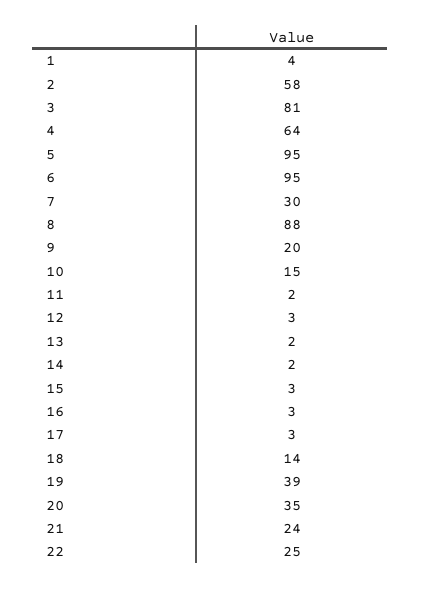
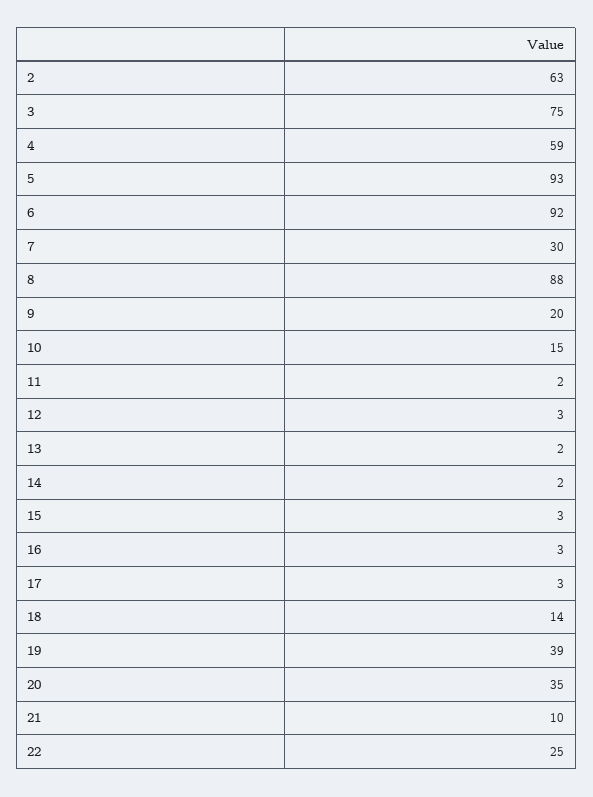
  {
-   "1": 4,
-   "2": 58,
+   "2": 63,
-   "3": 81,
+   "3": 75,
-   "4": 64,
+   "4": 59,
-   "5": 95,
+   "5": 93,
-   "6": 95,
+   "6": 92,
    "7": 30,
    "8": 88,
    "9": 20,
    "10": 15,
    "11": 2,
    "12": 3,
    "13": 2,
    "14": 2,
    "15": 3,
    "16": 3,
    "17": 3,
    "18": 14,
    "19": 39,
    "20": 35,
-   "21": 24,
+   "21": 10,
    "22": 25
  }

